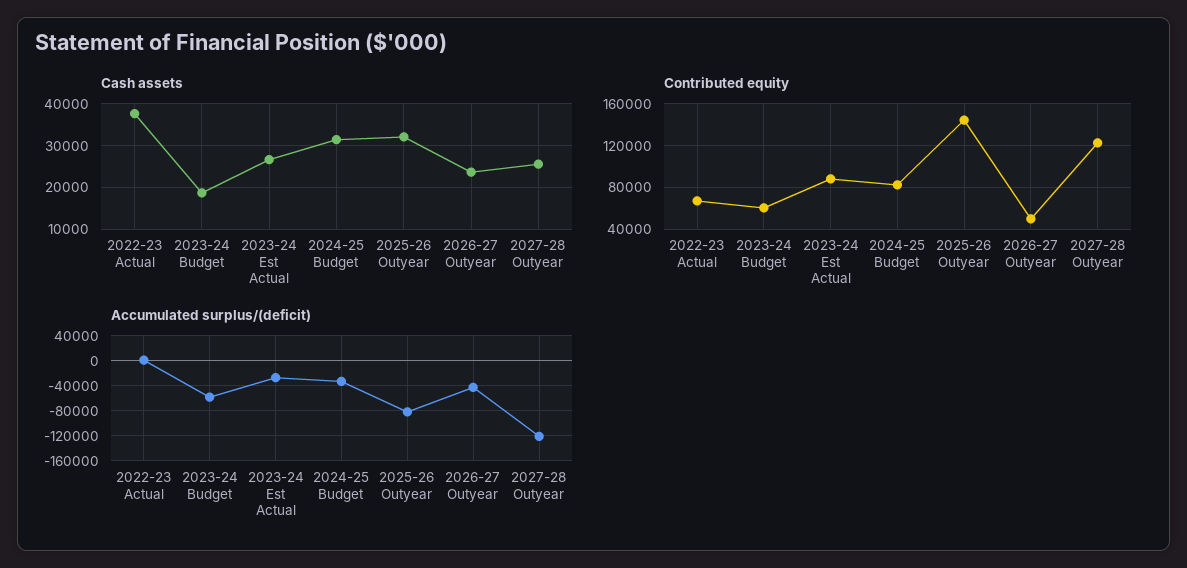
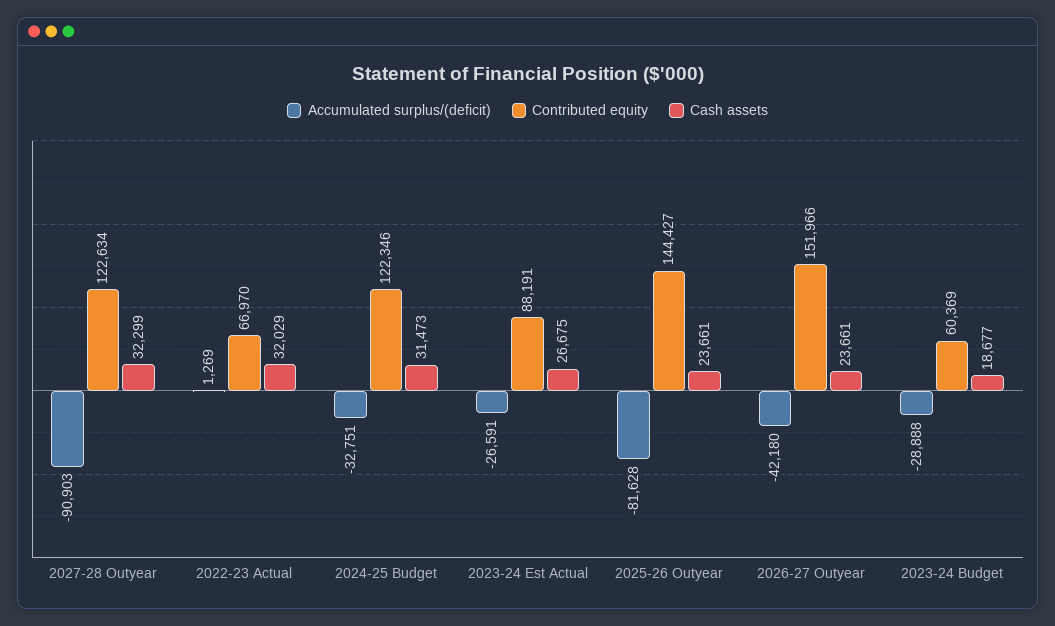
  {
    "Cash assets": {
-     "2022-23 Actual": 38000,
+     "2022-23 Actual": 32029,
      "2023-24 Budget": 18677,
      "2023-24 Est Actual": 26675,
      "2024-25 Budget": 31473,
-     "2025-26 Outyear": 32000,
+     "2025-26 Outyear": 23661,
      "2026-27 Outyear": 23661,
-     "2027-28 Outyear": 26000
+     "2027-28 Outyear": 32299
    },
    "Contributed equity": {
      "2022-23 Actual": 66970,
      "2023-24 Budget": 60369,
      "2023-24 Est Actual": 88191,
-     "2024-25 Budget": 80000,
+     "2024-25 Budget": 122346,
      "2025-26 Outyear": 144427,
-     "2026-27 Outyear": 50000,
+     "2026-27 Outyear": 151966,
      "2027-28 Outyear": 122634
    },
    "Accumulated surplus/(deficit)": {
      "2022-23 Actual": 1269,
-     "2023-24 Budget": -60000,
+     "2023-24 Budget": -28888,
      "2023-24 Est Actual": -26591,
      "2024-25 Budget": -32751,
      "2025-26 Outyear": -81628,
      "2026-27 Outyear": -42180,
-     "2027-28 Outyear": -120000
+     "2027-28 Outyear": -90903
    }
  }

